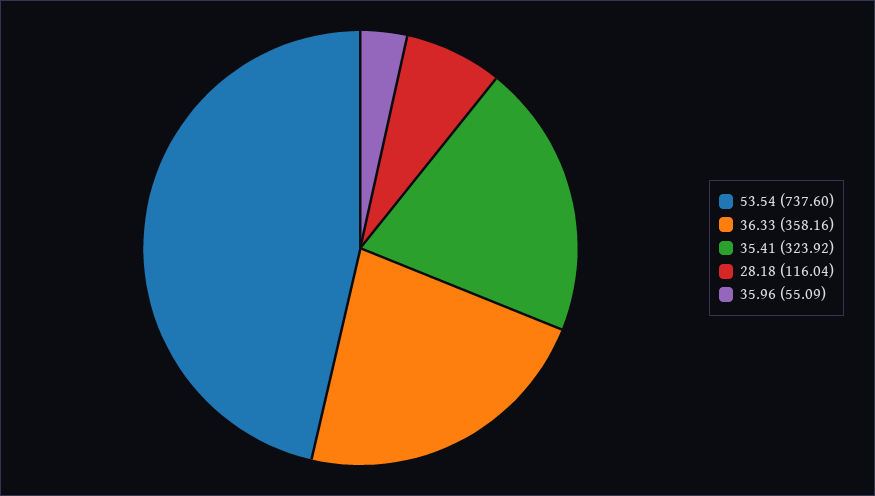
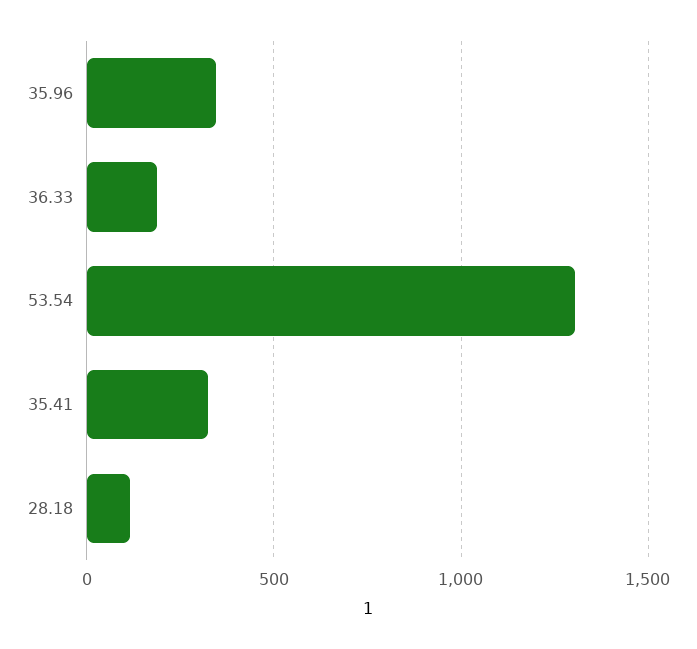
  {
-   "53.54": 737.6,
+   "53.54": 1300,
-   "36.33": 358.16,
+   "36.33": 200,
    "35.41": 323.92,
    "28.18": 116.04,
-   "35.96": 55.09
+   "35.96": 350
  }

